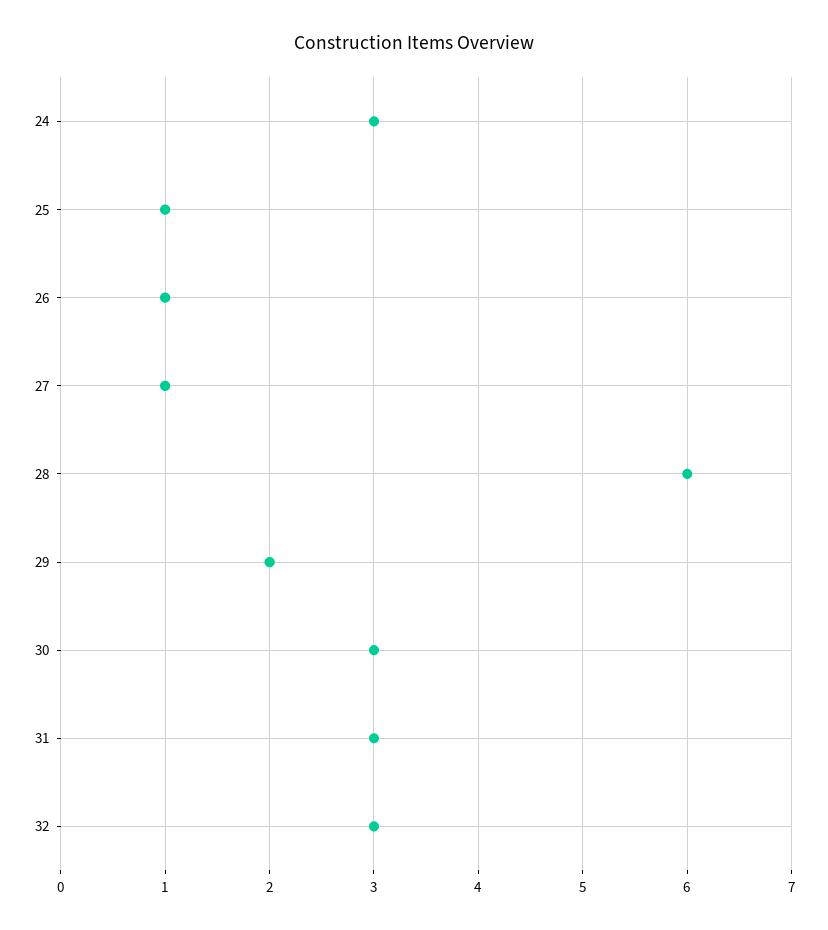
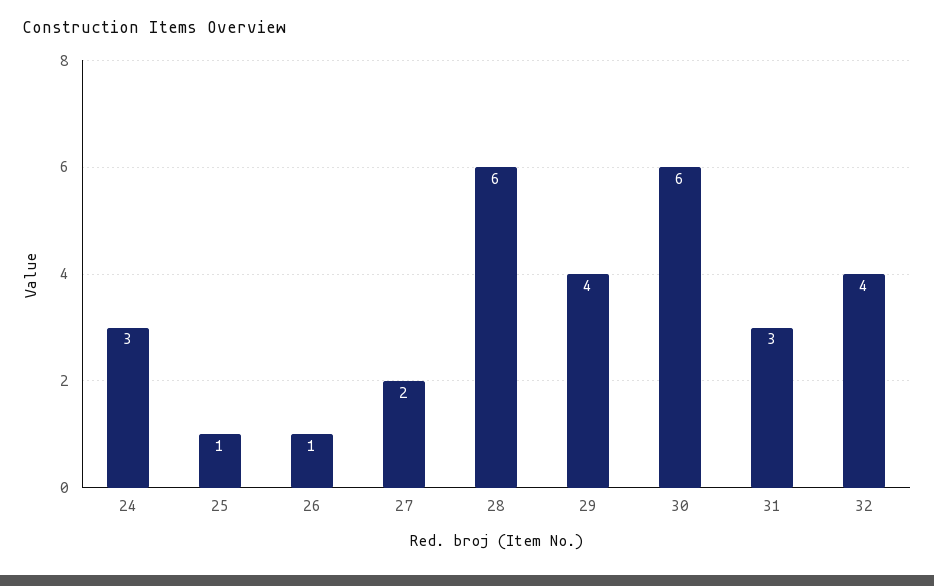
  {
    "24": 3,
    "25": 1,
    "26": 1,
-   "27": 1,
+   "27": 2,
    "28": 6,
-   "29": 2,
+   "29": 4,
-   "30": 3,
+   "30": 6,
    "31": 3,
-   "32": 3
+   "32": 4
  }

